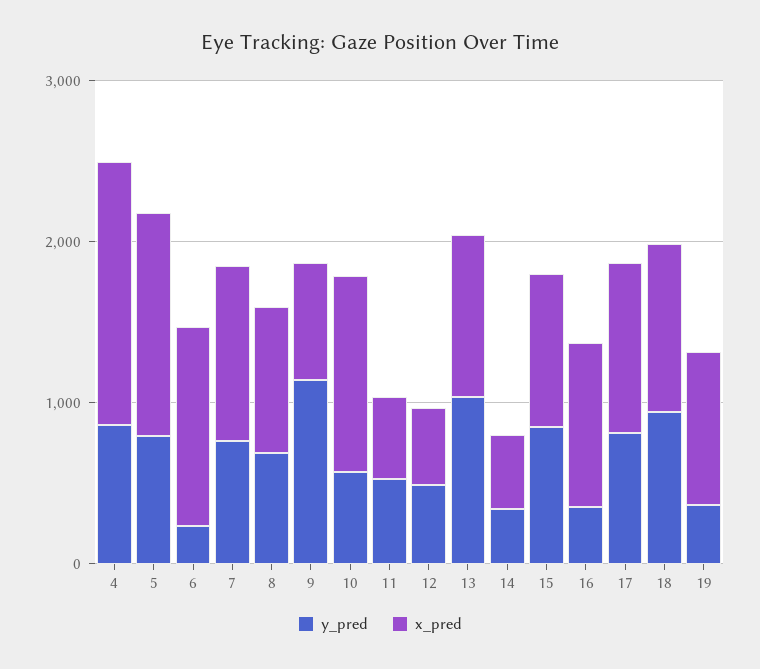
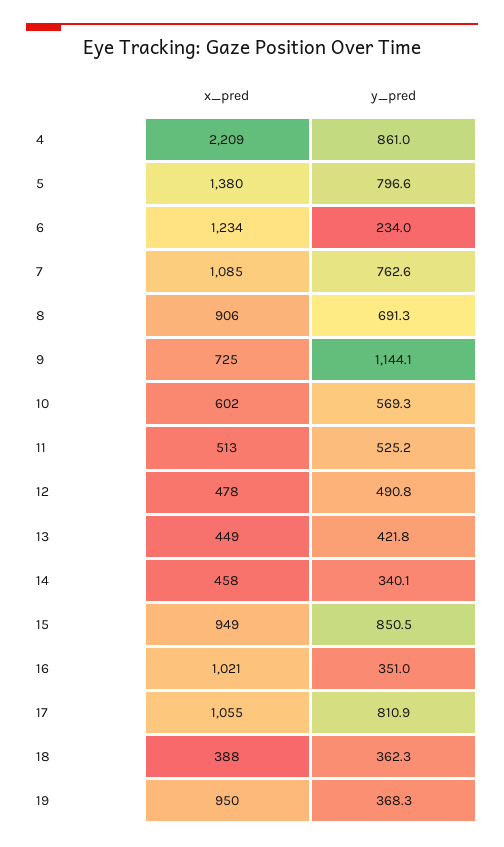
  {
    "y_pred": {
      "4": 861,
      "5": 796.6,
      "6": 234,
      "7": 762.6,
      "8": 691.3,
      "9": 1144.1,
      "10": 569.3,
      "11": 525.2,
      "12": 490.8,
-     "13": 1000,
+     "13": 421.8,
      "14": 340.1,
      "15": 850.5,
      "16": 351,
      "17": 810.9,
-     "18": 1000,
+     "18": 362.3,
      "19": 368.3
    },
    "x_pred": {
-     "4": 1600,
+     "4": 2209,
      "5": 1380,
      "6": 1234,
      "7": 1085,
      "8": 906,
      "9": 725,
-     "10": 1200,
+     "10": 602,
      "11": 513,
      "12": 478,
-     "13": 1000,
+     "13": 449,
      "14": 458,
      "15": 949,
      "16": 1021,
      "17": 1055,
-     "18": 1000,
+     "18": 388,
      "19": 950
    }
  }

